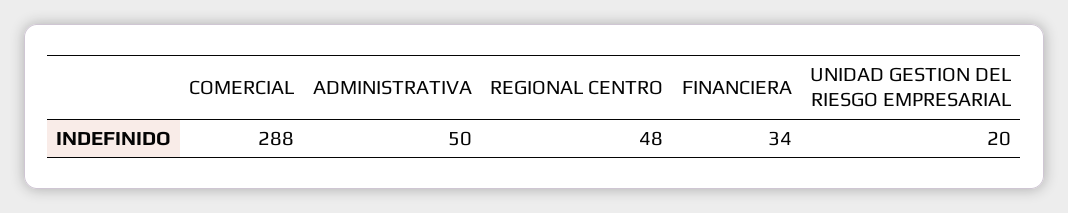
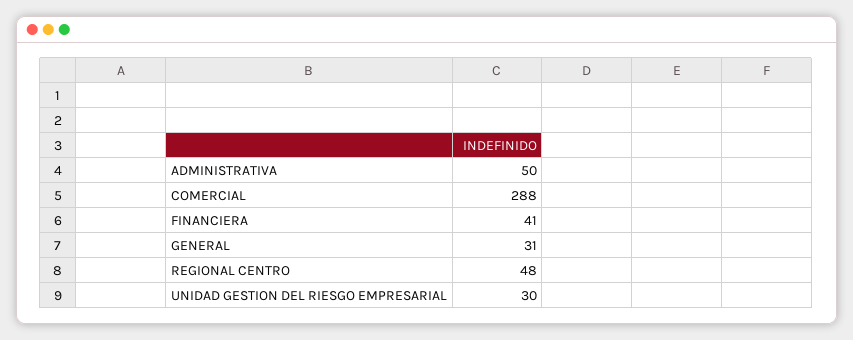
  {
    "COMERCIAL": 288,
    "ADMINISTRATIVA": 50,
    "REGIONAL CENTRO": 48,
-   "FINANCIERA": 34,
+   "FINANCIERA": 41,
-   "UNIDAD GESTION DEL RIESGO EMPRESARIAL": 20
+   "UNIDAD GESTION DEL RIESGO EMPRESARIAL": 30,
+   "GENERAL": 31
  }

